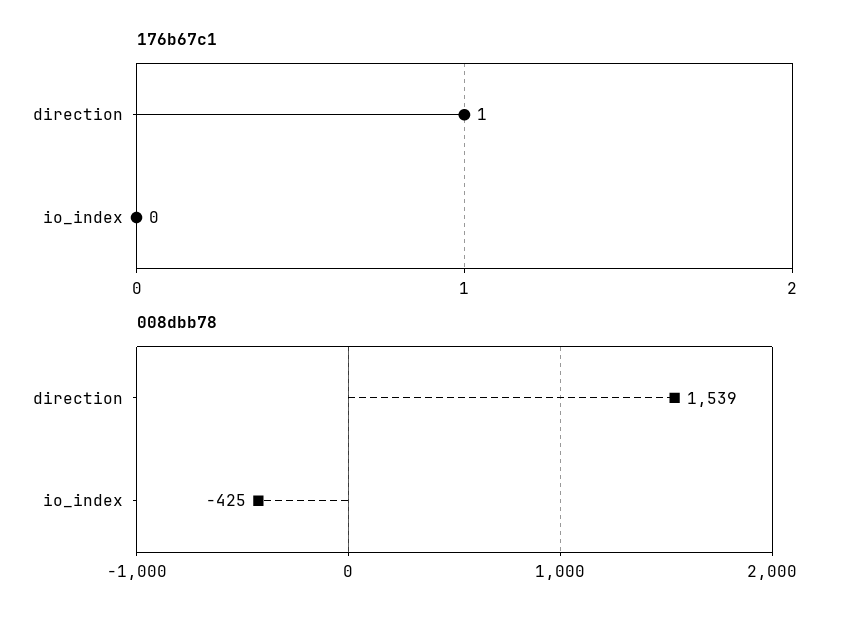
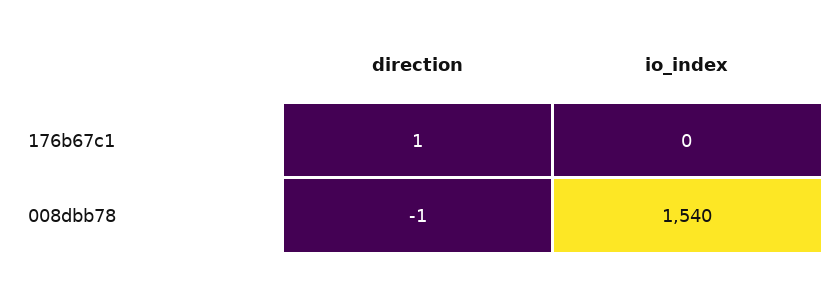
  {
    "176b67c1": {
      "direction": 1,
      "io_index": 0
    },
    "008dbb78": {
-     "direction": 1539,
+     "direction": -1,
-     "io_index": -425
+     "io_index": 1540
    }
  }

